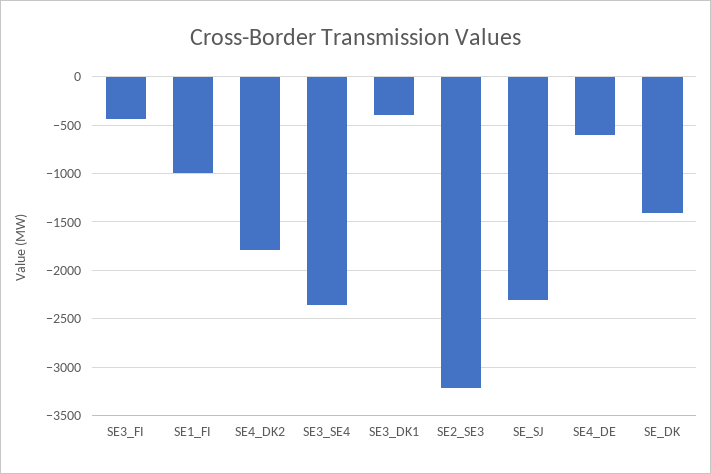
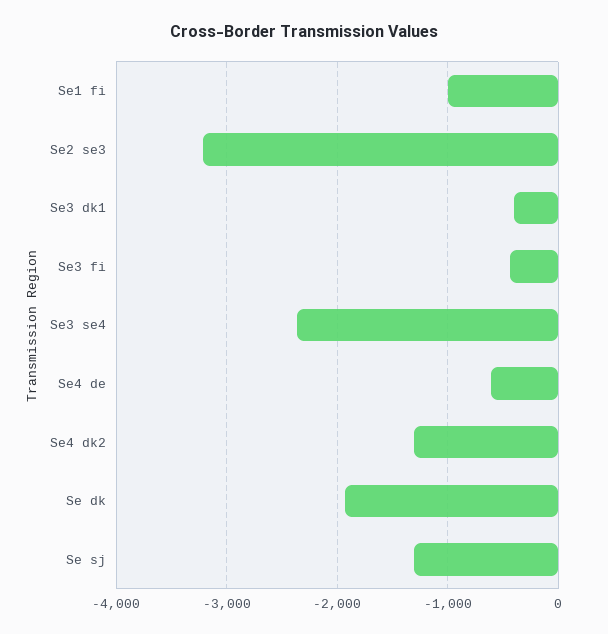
  {
    "SE3_FI": -400,
    "SE1_FI": -1000,
-   "SE4_DK2": -1800,
+   "SE4_DK2": -1300,
    "SE3_SE4": -2400,
    "SE3_DK1": -400,
    "SE2_SE3": -3200,
-   "SE_SJ": -2300,
+   "SE_SJ": -1300,
    "SE4_DE": -600,
-   "SE_DK": -1400
+   "SE_DK": -1900
  }

